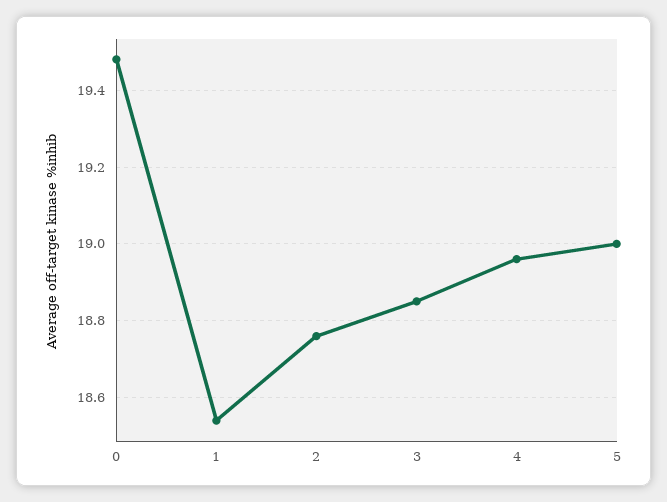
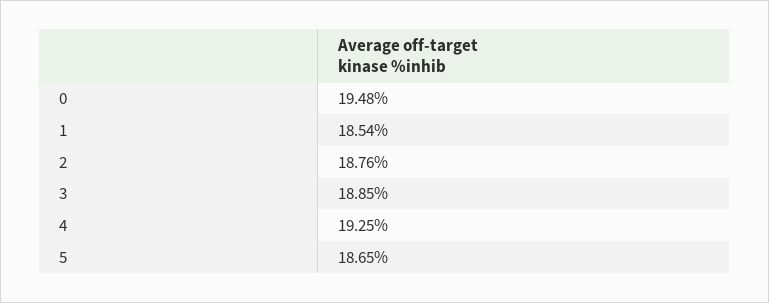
  {
    "0": 19.48,
    "1": 18.54,
    "2": 18.76,
    "3": 18.85,
-   "4": 18.95,
+   "4": 19.25,
-   "5": 19
+   "5": 18.65
  }

